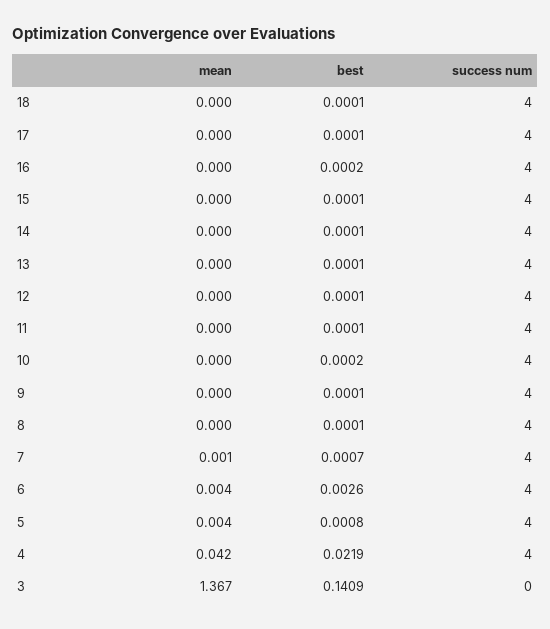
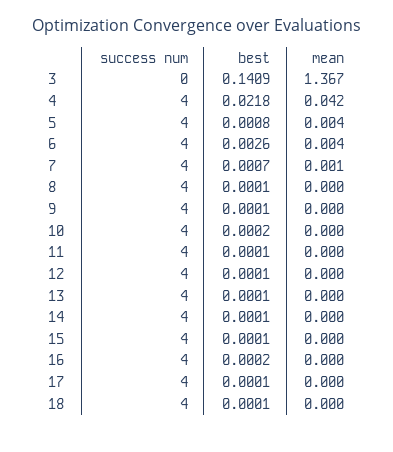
  {
    "mean": {
      "18": 0,
      "17": 0,
      "16": 0,
      "15": 0,
      "14": 0,
      "13": 0,
      "12": 0,
      "11": 0,
      "10": 0,
      "9": 0,
      "8": 0,
      "7": 0.001,
      "6": 0.004,
      "5": 0.004,
      "4": 0.042,
      "3": 1.367
    },
    "best": {
      "18": 0.0001,
      "17": 0.0001,
      "16": 0.0002,
      "15": 0.0001,
      "14": 0.0001,
      "13": 0.0001,
      "12": 0.0001,
      "11": 0.0001,
      "10": 0.0002,
      "9": 0.0001,
      "8": 0.0001,
      "7": 0.0007,
      "6": 0.0026,
      "5": 0.0008,
-     "4": 0.0219,
+     "4": 0.0218,
      "3": 0.1409
    },
    "success num": {
      "18": 4,
      "17": 4,
      "16": 4,
      "15": 4,
      "14": 4,
      "13": 4,
      "12": 4,
      "11": 4,
      "10": 4,
      "9": 4,
      "8": 4,
      "7": 4,
      "6": 4,
      "5": 4,
      "4": 4,
      "3": 0
    }
  }

